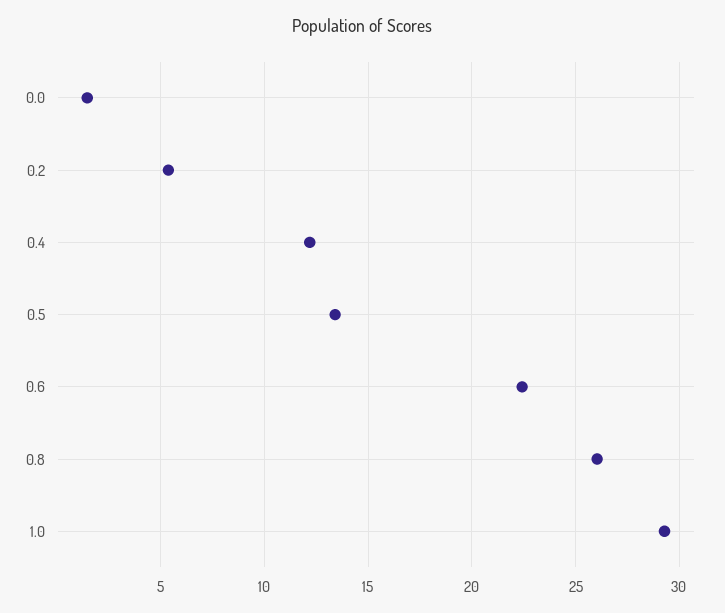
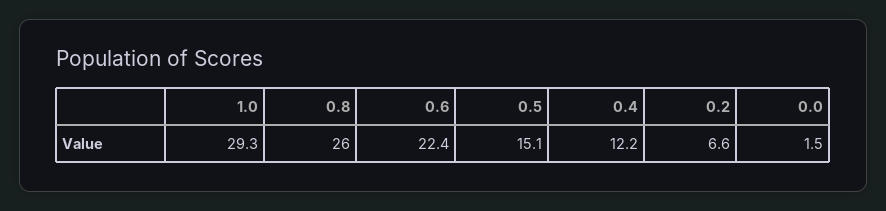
  {
    "0.0": 1.5,
-   "0.2": 5.5,
+   "0.2": 6.6,
    "0.4": 12.2,
-   "0.5": 13.5,
+   "0.5": 15.1,
    "0.6": 22.4,
    "0.8": 26,
    "1.0": 29.3
  }

